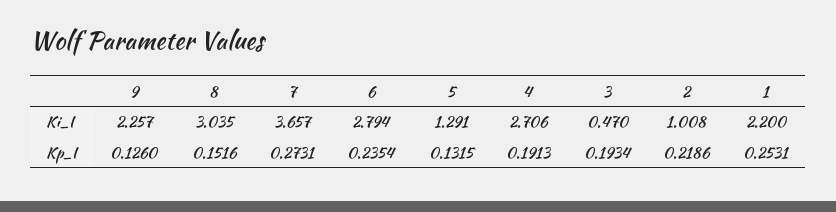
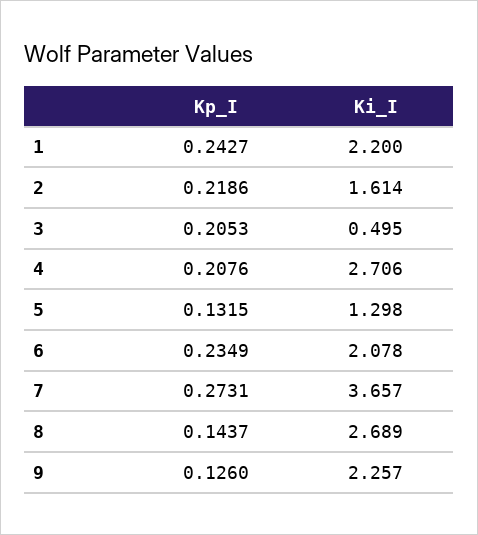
  {
    "9": {
      "Ki_I": 2.257,
      "Kp_I": 0.126
    },
    "8": {
-     "Ki_I": 3.035,
+     "Ki_I": 2.689,
-     "Kp_I": 0.1516
+     "Kp_I": 0.1437
    },
    "7": {
      "Ki_I": 3.657,
      "Kp_I": 0.2731
    },
    "6": {
-     "Ki_I": 2.794,
+     "Ki_I": 2.078,
-     "Kp_I": 0.2354
+     "Kp_I": 0.2349
    },
    "5": {
-     "Ki_I": 1.291,
+     "Ki_I": 1.298,
      "Kp_I": 0.1315
    },
    "4": {
      "Ki_I": 2.706,
-     "Kp_I": 0.1913
+     "Kp_I": 0.2076
    },
    "3": {
-     "Ki_I": 0.47,
+     "Ki_I": 0.495,
-     "Kp_I": 0.1934
+     "Kp_I": 0.2053
    },
    "2": {
-     "Ki_I": 1.008,
+     "Ki_I": 1.614,
      "Kp_I": 0.2186
    },
    "1": {
      "Ki_I": 2.2,
-     "Kp_I": 0.2531
+     "Kp_I": 0.2427
    }
  }

